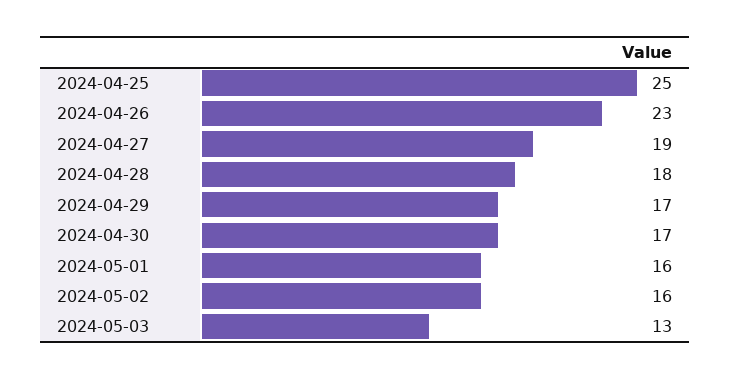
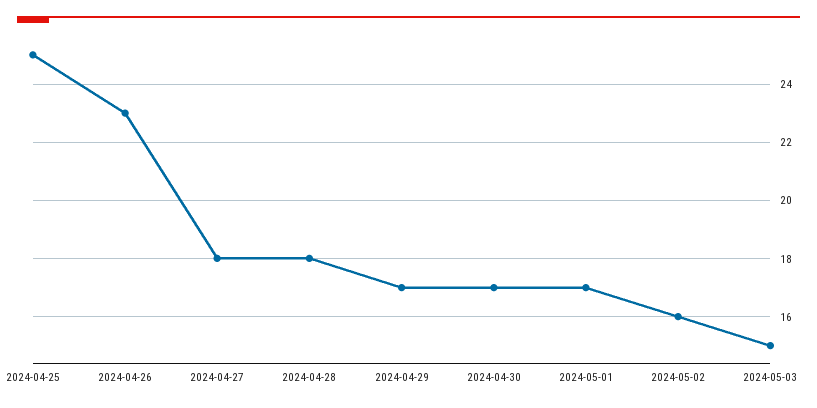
  {
    "2024-04-25": 25,
    "2024-04-26": 23,
-   "2024-04-27": 19,
+   "2024-04-27": 18,
    "2024-04-28": 18,
    "2024-04-29": 17,
    "2024-04-30": 17,
-   "2024-05-01": 16,
+   "2024-05-01": 17,
    "2024-05-02": 16,
-   "2024-05-03": 13
+   "2024-05-03": 15
  }

